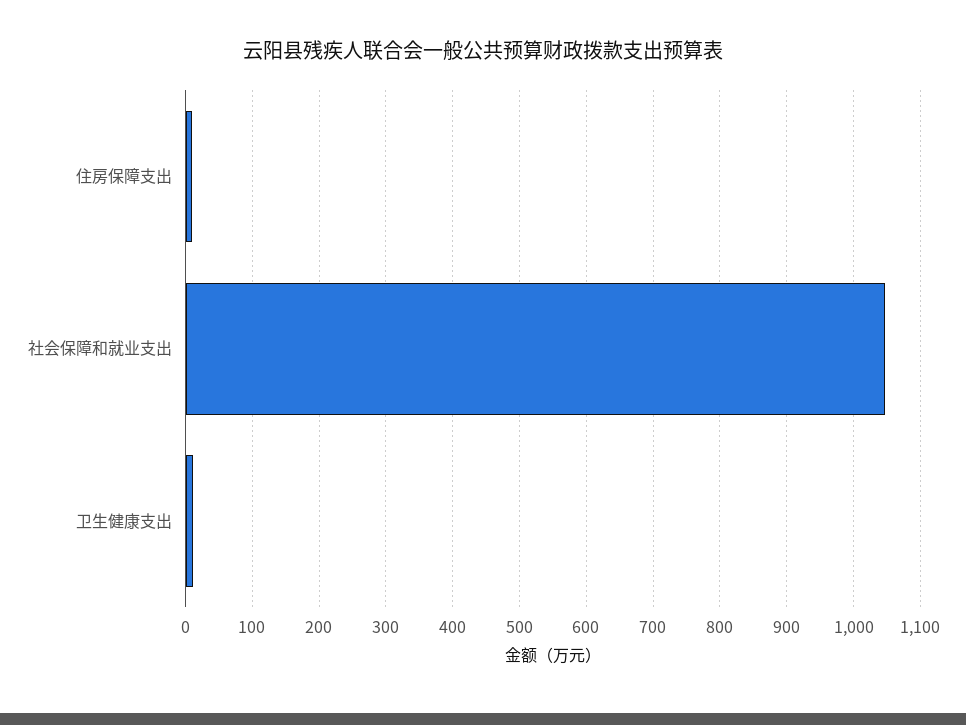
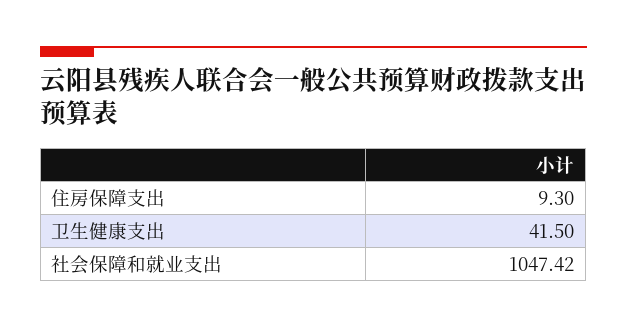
  {
    "住房保障支出": 9.3,
    "社会保障和就业支出": 1047.42,
-   "卫生健康支出": 10
+   "卫生健康支出": 41.5
  }

